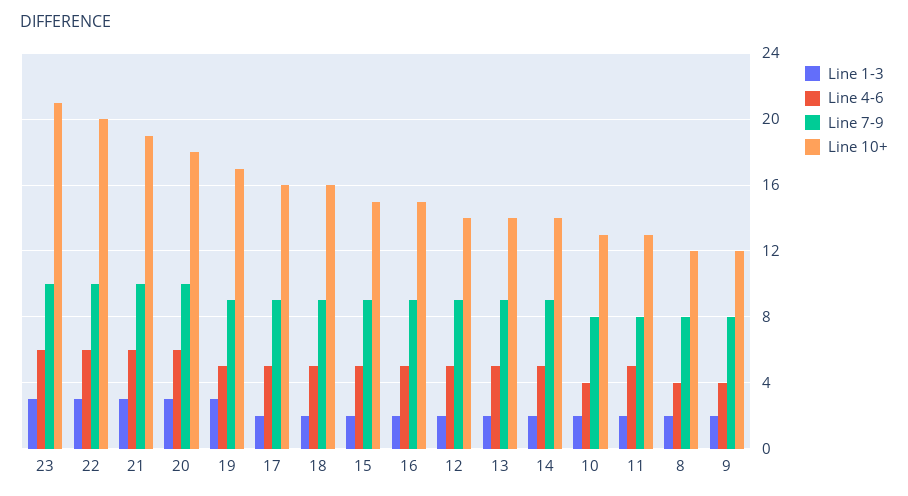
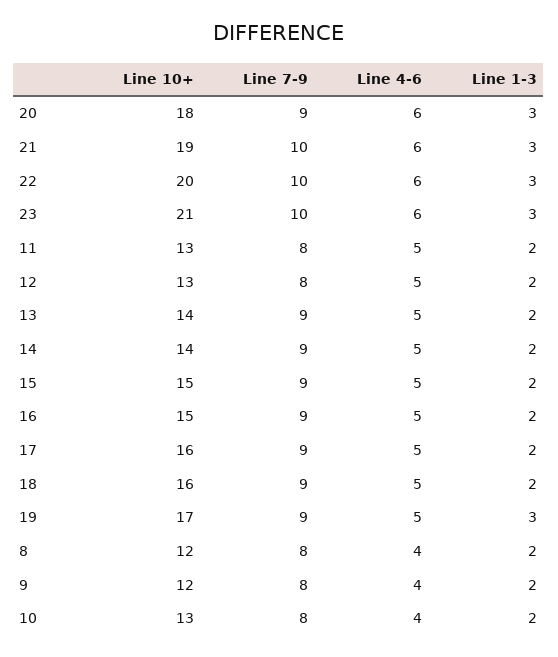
  {
    "Line 1-3": {
      "23": 3,
      "22": 3,
      "21": 3,
      "20": 3,
      "19": 3,
      "17": 2,
      "18": 2,
      "15": 2,
      "16": 2,
      "12": 2,
      "13": 2,
      "14": 2,
      "10": 2,
      "11": 2,
      "8": 2,
      "9": 2
    },
    "Line 4-6": {
      "23": 6,
      "22": 6,
      "21": 6,
      "20": 6,
      "19": 5,
      "17": 5,
      "18": 5,
      "15": 5,
      "16": 5,
      "12": 5,
      "13": 5,
      "14": 5,
      "10": 4,
      "11": 5,
      "8": 4,
      "9": 4
    },
    "Line 7-9": {
      "23": 10,
      "22": 10,
      "21": 10,
-     "20": 10,
+     "20": 9,
      "19": 9,
      "17": 9,
      "18": 9,
      "15": 9,
      "16": 9,
-     "12": 9,
+     "12": 8,
      "13": 9,
      "14": 9,
      "10": 8,
      "11": 8,
      "8": 8,
      "9": 8
    },
    "Line 10+": {
      "23": 21,
      "22": 20,
      "21": 19,
      "20": 18,
      "19": 17,
      "17": 16,
      "18": 16,
      "15": 15,
      "16": 15,
-     "12": 14,
+     "12": 13,
      "13": 14,
      "14": 14,
      "10": 13,
      "11": 13,
      "8": 12,
      "9": 12
    }
  }

